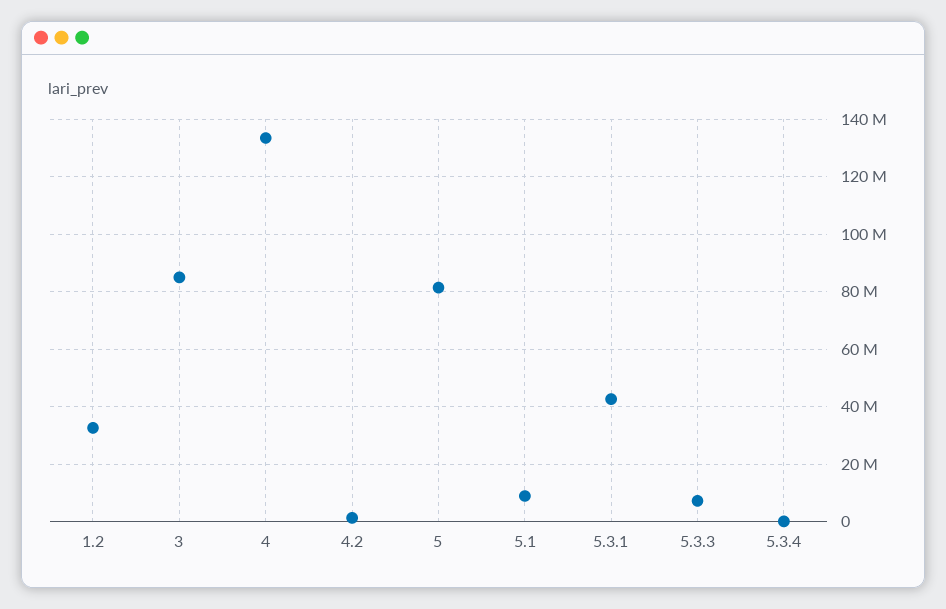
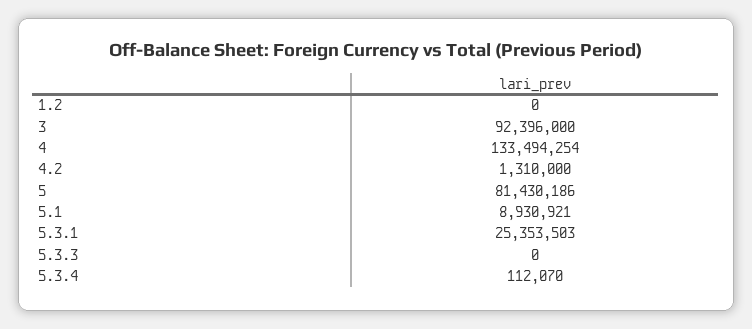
  {
-   "1.2": 32500000,
+   "1.2": 0,
-   "3": 85000000,
+   "3": 92396000,
    "4": 133494254,
    "4.2": 1310000,
    "5": 81430186,
    "5.1": 8930921,
-   "5.3.1": 42500000,
+   "5.3.1": 25353503,
-   "5.3.3": 7500000,
+   "5.3.3": 0,
    "5.3.4": 112070
  }

